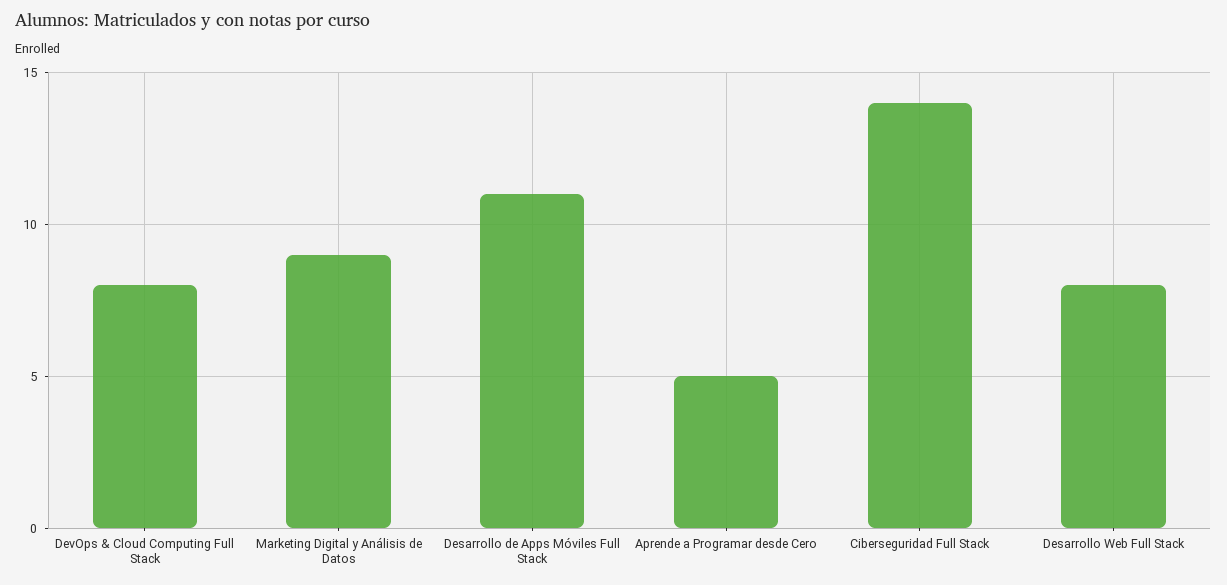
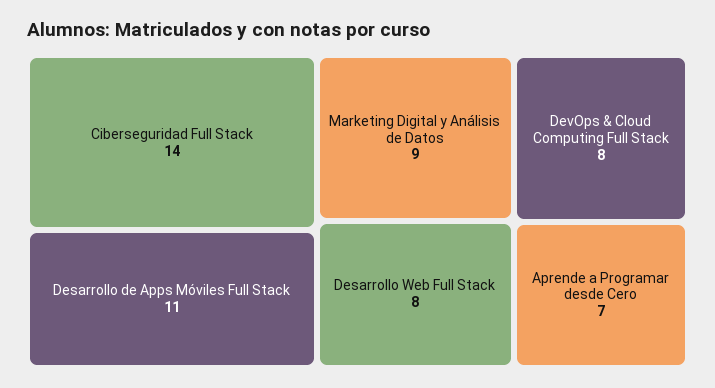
  {
    "DevOps & Cloud Computing Full Stack": 8,
    "Marketing Digital y Análisis de Datos": 9,
    "Desarrollo de Apps Móviles Full Stack": 11,
-   "Aprende a Programar desde Cero": 5,
+   "Aprende a Programar desde Cero": 7,
    "Ciberseguridad Full Stack": 14,
    "Desarrollo Web Full Stack": 8
  }

